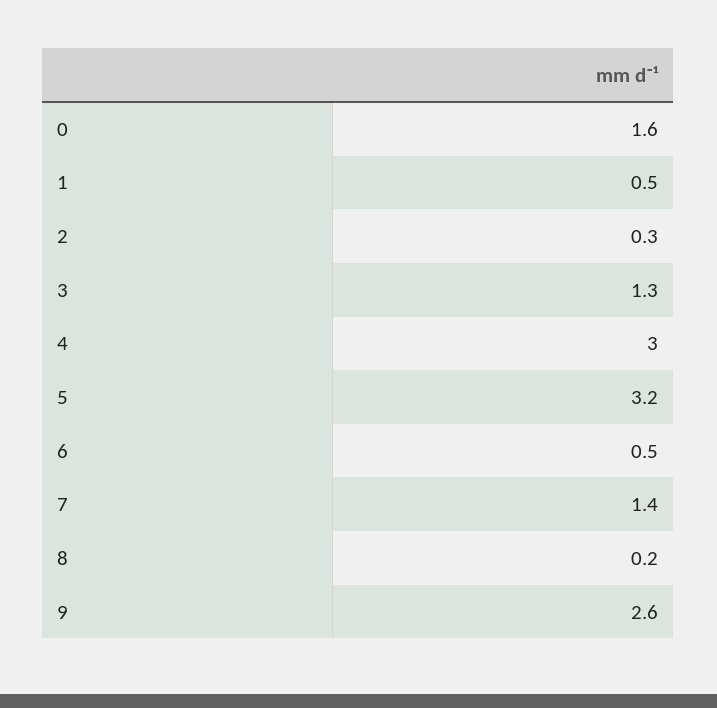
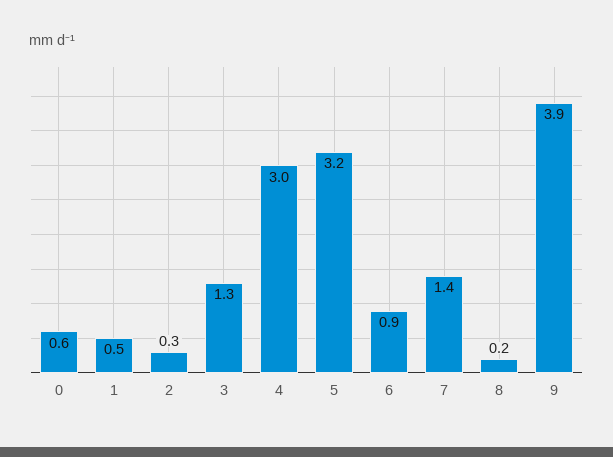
  {
-   "0": 1.6,
+   "0": 0.6,
    "1": 0.5,
    "2": 0.3,
    "3": 1.3,
    "4": 3,
    "5": 3.2,
-   "6": 0.5,
+   "6": 0.9,
    "7": 1.4,
    "8": 0.2,
-   "9": 2.6
+   "9": 3.9
  }

